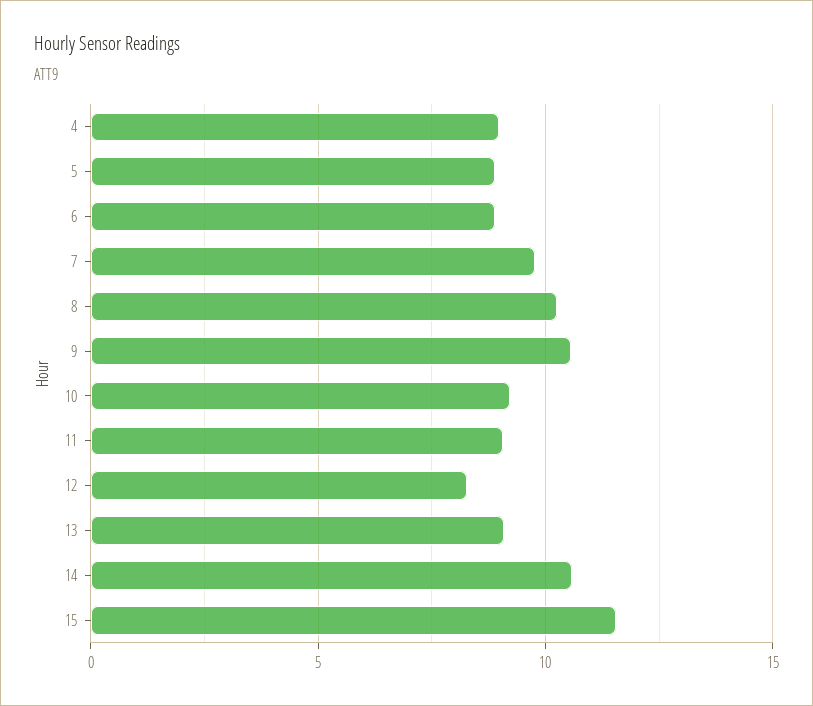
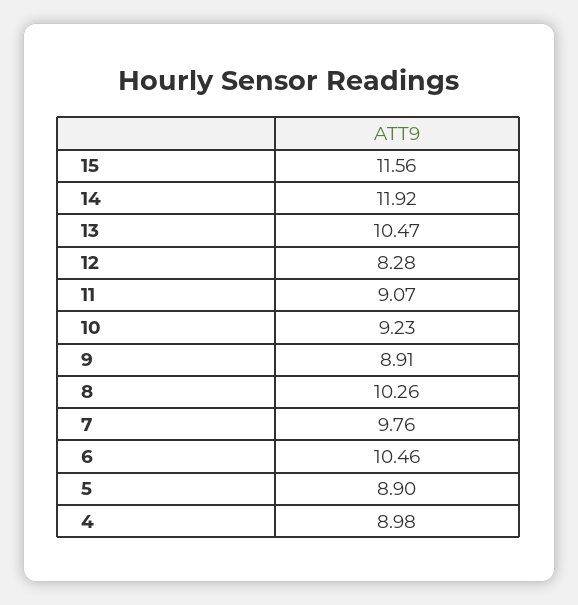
  {
    "4": 8.98,
    "5": 8.9,
-   "6": 9,
+   "6": 10.46,
    "7": 9.76,
    "8": 10.26,
-   "9": 10.5,
+   "9": 8.91,
    "10": 9.23,
    "11": 9.07,
    "12": 8.28,
-   "13": 9,
+   "13": 10.47,
-   "14": 10.5,
+   "14": 11.92,
    "15": 11.56
  }

